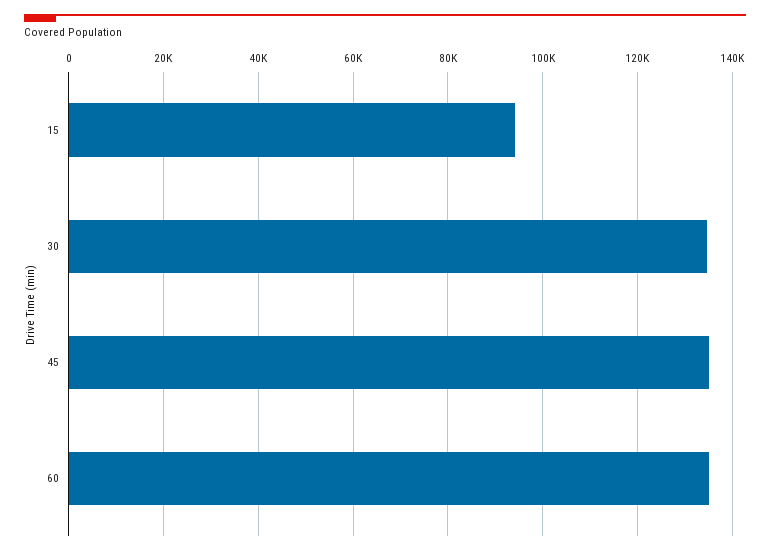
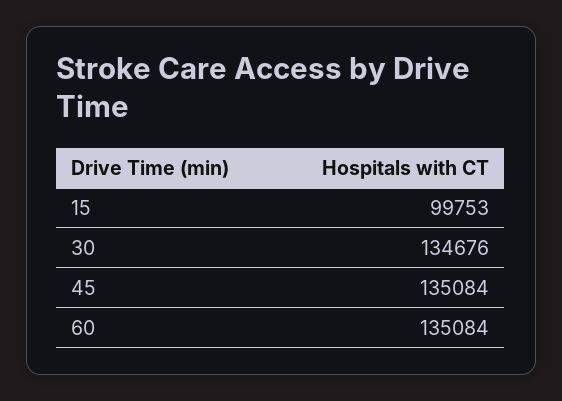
  {
-   "15": 94000,
+   "15": 99753,
    "30": 134676,
    "45": 135084,
    "60": 135084
  }

